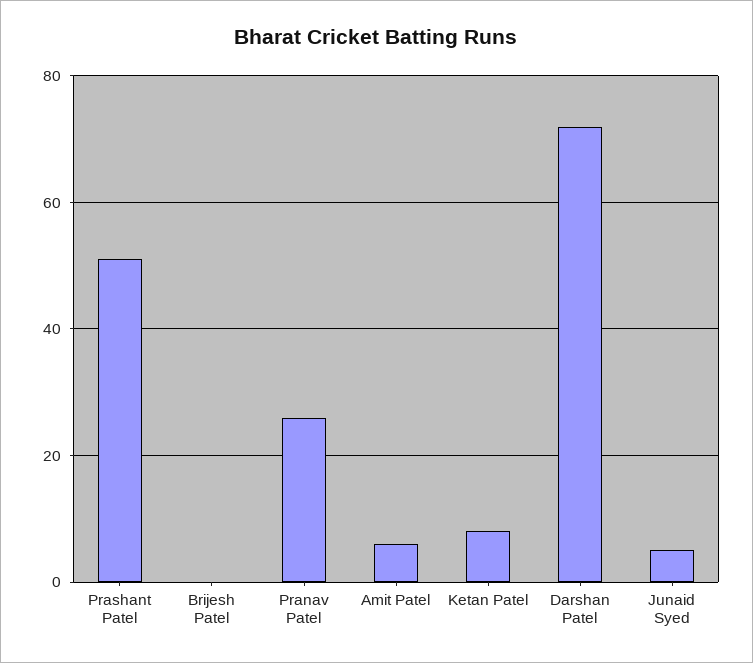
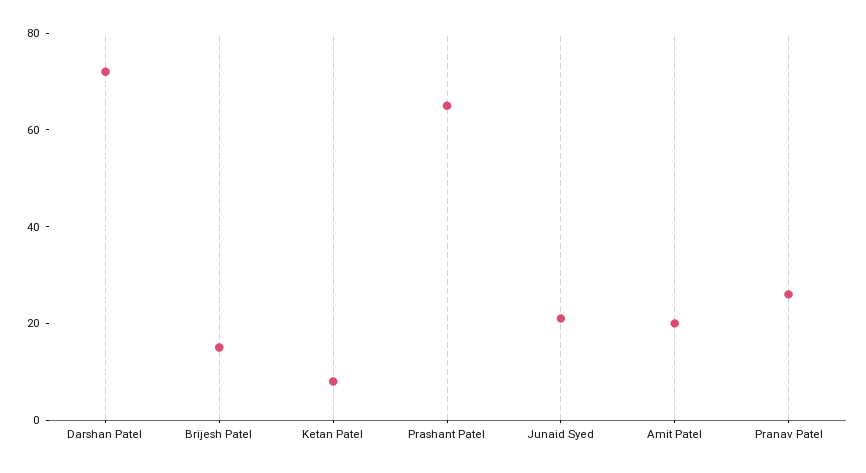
  {
-   "Prashant Patel": 50,
+   "Prashant Patel": 65,
-   "Brijesh Patel": 0,
+   "Brijesh Patel": 15,
    "Pranav Patel": 25,
-   "Amit Patel": 5,
+   "Amit Patel": 20,
    "Ketan Patel": 10,
    "Darshan Patel": 70,
-   "Junaid Syed": 5
+   "Junaid Syed": 20
  }

